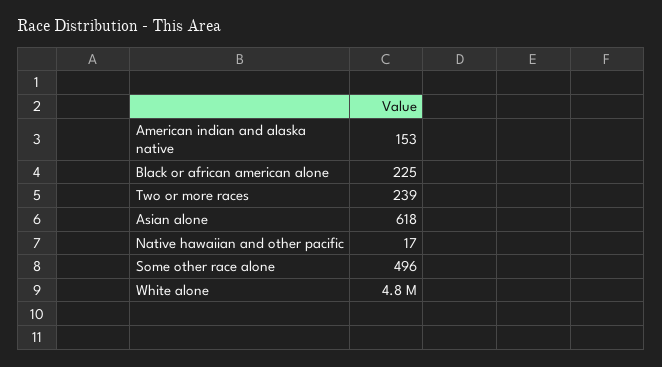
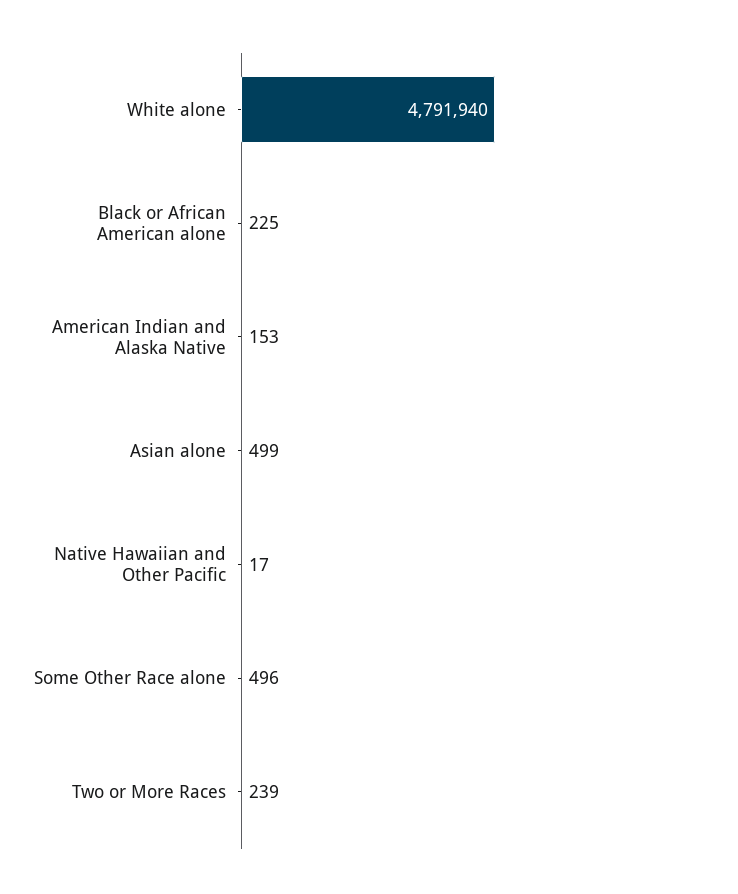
  {
    "American indian and alaska native": 153,
    "Black or african american alone": 225,
    "Two or more races": 239,
-   "Asian alone": 618,
+   "Asian alone": 499,
    "Native hawaiian and other pacific": 17,
    "Some other race alone": 496,
    "White alone": 4791940
  }

